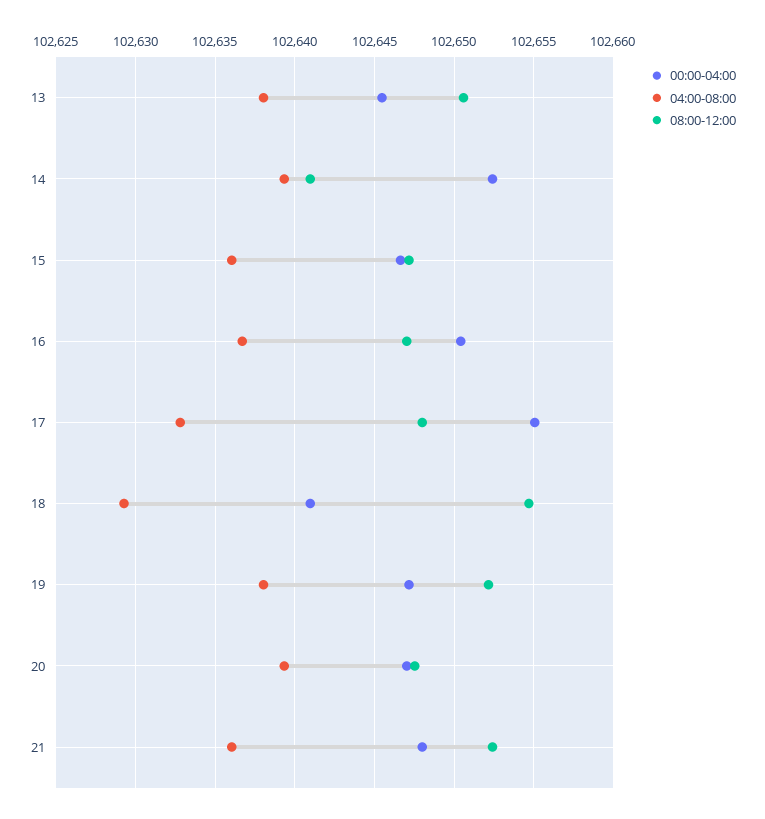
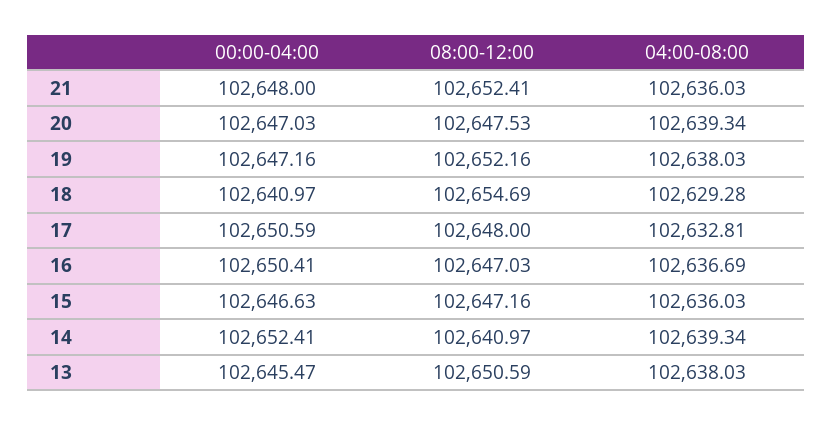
  {
    "00:00-04:00": {
      "13": 102645.47,
      "14": 102652.41,
      "15": 102646.63,
      "16": 102650.41,
-     "17": 102655,
+     "17": 102650.59,
      "18": 102640.97,
      "19": 102647.16,
      "20": 102647.03,
      "21": 102648
    },
    "04:00-08:00": {
      "13": 102638.03,
      "14": 102639.34,
      "15": 102636.03,
      "16": 102636.69,
      "17": 102632.81,
      "18": 102629.28,
      "19": 102638.03,
      "20": 102639.34,
      "21": 102636.03
    },
    "08:00-12:00": {
      "13": 102650.59,
      "14": 102640.97,
      "15": 102647.16,
      "16": 102647.03,
      "17": 102648,
      "18": 102654.69,
      "19": 102652.16,
      "20": 102647.53,
      "21": 102652.41
    }
  }

